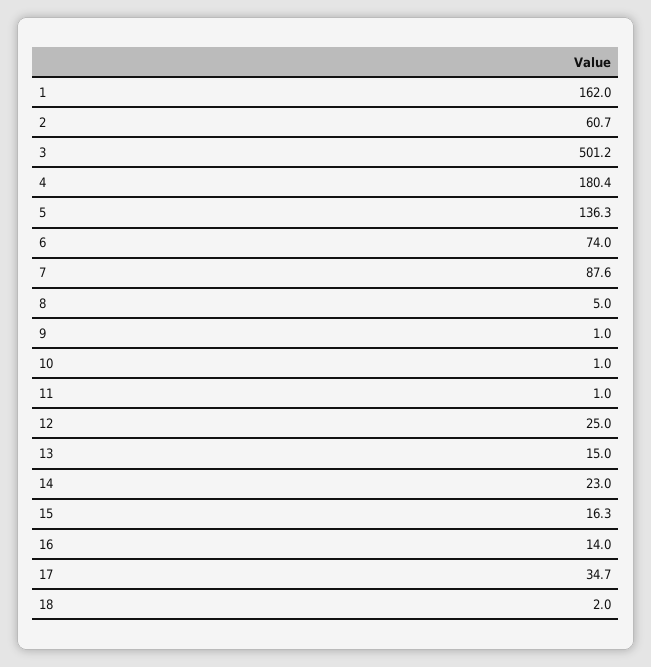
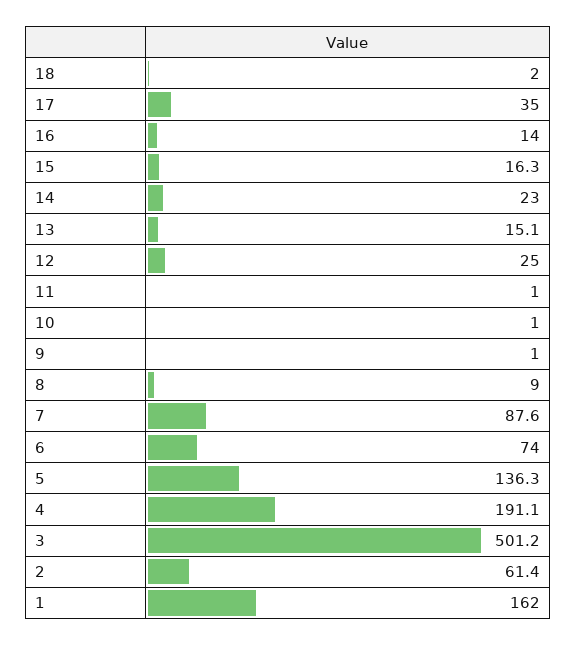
  {
    "1": 162,
-   "2": 60.7,
+   "2": 61.4,
    "3": 501.2,
-   "4": 180.4,
+   "4": 191.1,
    "5": 136.3,
    "6": 74,
    "7": 87.6,
-   "8": 5,
+   "8": 9,
    "9": 1,
    "10": 1,
    "11": 1,
    "12": 25,
-   "13": 15,
+   "13": 15.1,
    "14": 23,
    "15": 16.3,
    "16": 14,
-   "17": 34.7,
+   "17": 35,
    "18": 2
  }

